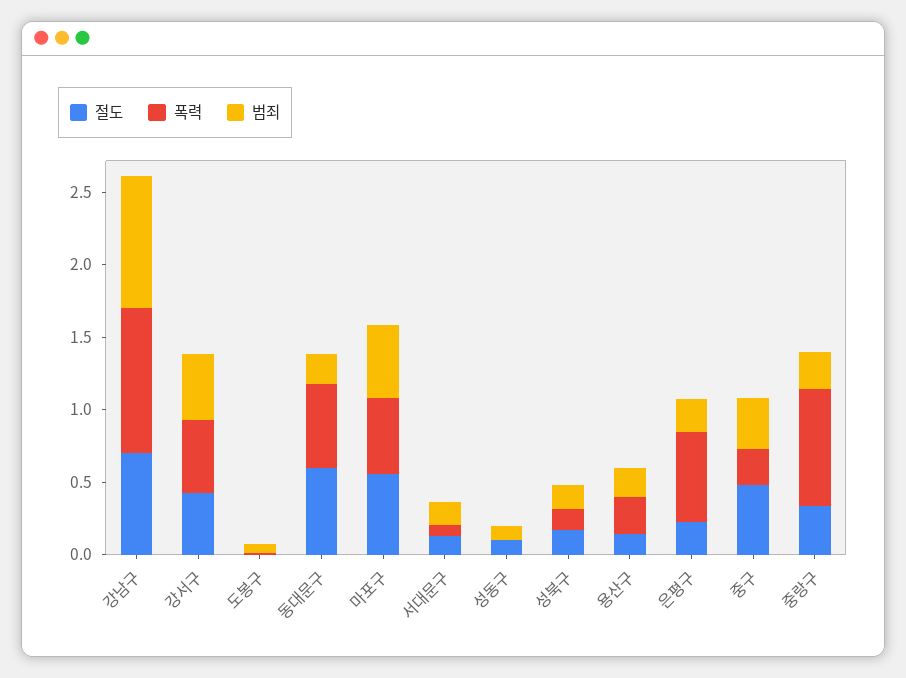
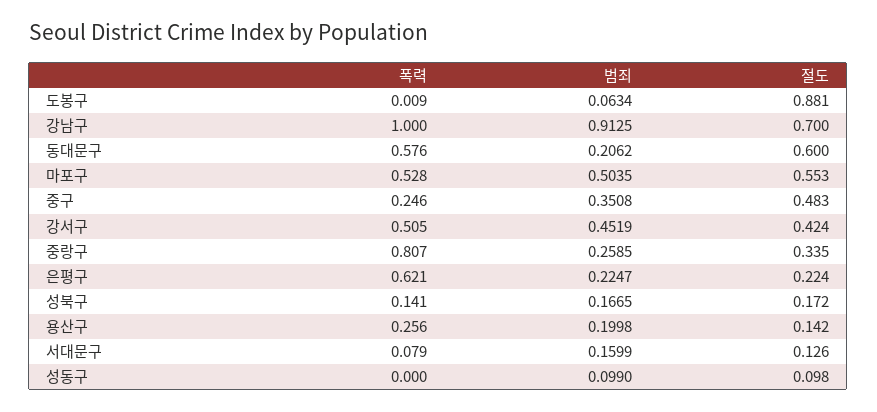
  {
    "절도": {
      "강남구": 0.7,
      "강서구": 0.424,
-     "도봉구": 0,
+     "도봉구": 0.881,
      "동대문구": 0.6,
      "마포구": 0.553,
      "서대문구": 0.126,
      "성동구": 0.098,
      "성북구": 0.172,
      "용산구": 0.142,
      "은평구": 0.224,
      "중구": 0.483,
      "중랑구": 0.335
    },
    "폭력": {
      "강남구": 1,
      "강서구": 0.505,
      "도봉구": 0.009,
      "동대문구": 0.576,
      "마포구": 0.528,
      "서대문구": 0.079,
      "성동구": 0,
      "성북구": 0.141,
      "용산구": 0.256,
      "은평구": 0.621,
      "중구": 0.246,
      "중랑구": 0.807
    },
    "범죄": {
      "강남구": 0.9125,
      "강서구": 0.4519,
      "도봉구": 0.0634,
      "동대문구": 0.2062,
      "마포구": 0.5035,
      "서대문구": 0.1599,
      "성동구": 0.099,
      "성북구": 0.1665,
      "용산구": 0.1998,
      "은평구": 0.2247,
      "중구": 0.3508,
      "중랑구": 0.2585
    }
  }

